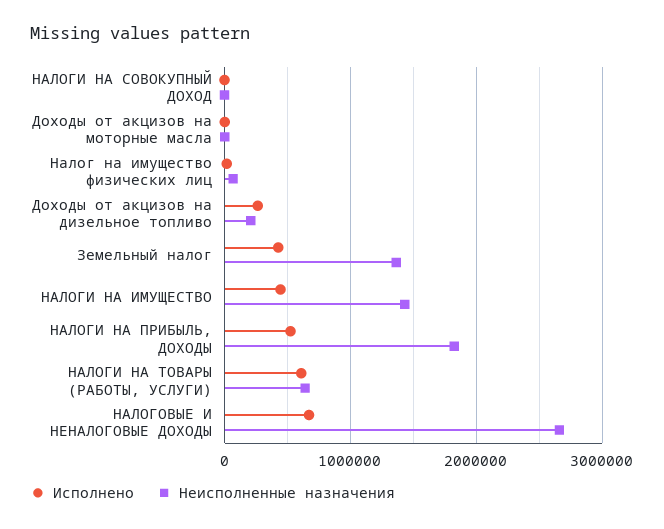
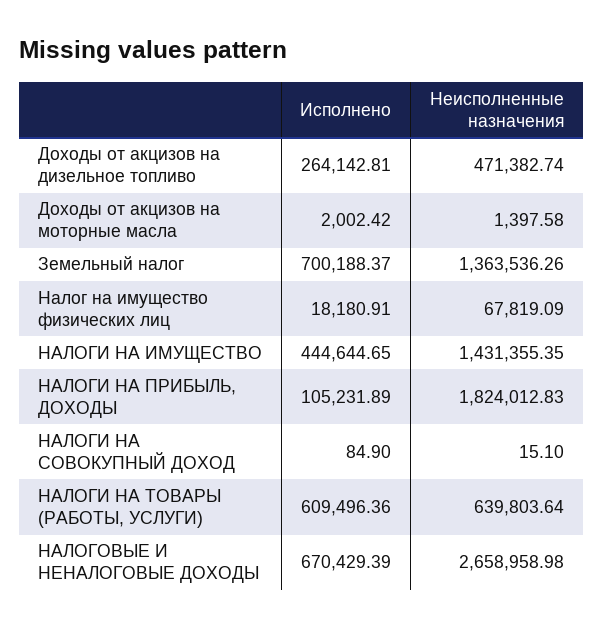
  {
    "Исполнено": {
      "НАЛОГИ НА СОВОКУПНЫЙ ДОХОД": 84.9,
      "Доходы от акцизов на моторные масла": 2002.42,
      "Налог на имущество физических лиц": 18180.91,
      "Доходы от акцизов на дизельное топливо": 264142.81,
-     "Земельный налог": 400000,
+     "Земельный налог": 700188.37,
      "НАЛОГИ НА ИМУЩЕСТВО": 444644.65,
-     "НАЛОГИ НА ПРИБЫЛЬ, ДОХОДЫ": 500000,
+     "НАЛОГИ НА ПРИБЫЛЬ, ДОХОДЫ": 105231.89,
      "НАЛОГИ НА ТОВАРЫ (РАБОТЫ, УСЛУГИ)": 609496.36,
      "НАЛОГОВЫЕ И НЕНАЛОГОВЫЕ ДОХОДЫ": 670429.39
    },
    "Неисполненные назначения": {
      "НАЛОГИ НА СОВОКУПНЫЙ ДОХОД": 15.1,
      "Доходы от акцизов на моторные масла": 1397.58,
      "Налог на имущество физических лиц": 67819.09,
-     "Доходы от акцизов на дизельное топливо": 200000,
+     "Доходы от акцизов на дизельное топливо": 471382.74,
      "Земельный налог": 1363536.26,
      "НАЛОГИ НА ИМУЩЕСТВО": 1431355.35,
      "НАЛОГИ НА ПРИБЫЛЬ, ДОХОДЫ": 1824012.83,
      "НАЛОГИ НА ТОВАРЫ (РАБОТЫ, УСЛУГИ)": 639803.64,
      "НАЛОГОВЫЕ И НЕНАЛОГОВЫЕ ДОХОДЫ": 2658958.98
    }
  }

